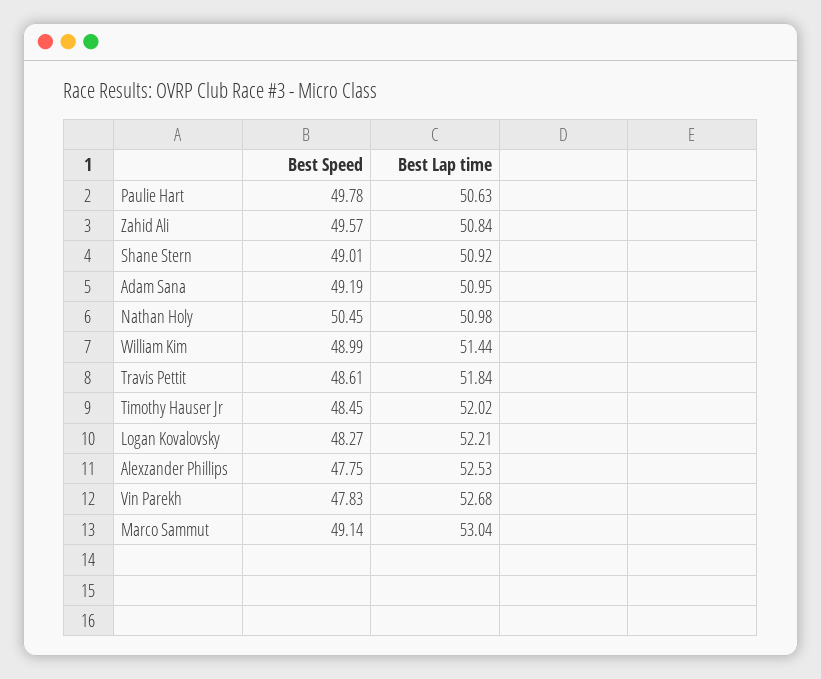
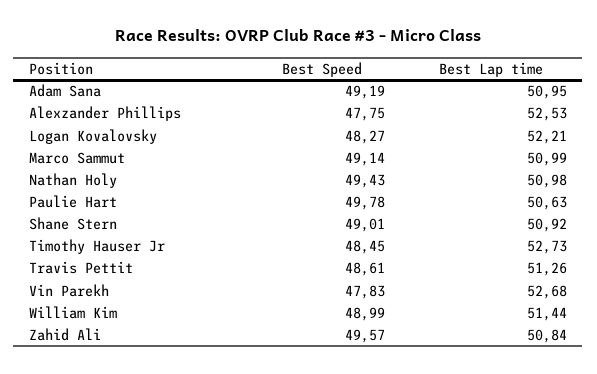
  {
    "Best Speed": {
      "Paulie Hart": 49.78,
      "Zahid Ali": 49.57,
      "Shane Stern": 49.01,
      "Adam Sana": 49.19,
-     "Nathan Holy": 50.45,
+     "Nathan Holy": 49.43,
      "William Kim": 48.99,
      "Travis Pettit": 48.61,
      "Timothy Hauser Jr": 48.45,
      "Logan Kovalovsky": 48.27,
      "Alexzander Phillips": 47.75,
      "Vin Parekh": 47.83,
      "Marco Sammut": 49.14
    },
    "Best Lap time": {
      "Paulie Hart": 50.63,
      "Zahid Ali": 50.84,
      "Shane Stern": 50.92,
      "Adam Sana": 50.95,
      "Nathan Holy": 50.98,
      "William Kim": 51.44,
-     "Travis Pettit": 51.84,
+     "Travis Pettit": 51.26,
-     "Timothy Hauser Jr": 52.02,
+     "Timothy Hauser Jr": 52.73,
      "Logan Kovalovsky": 52.21,
      "Alexzander Phillips": 52.53,
      "Vin Parekh": 52.68,
-     "Marco Sammut": 53.04
+     "Marco Sammut": 50.99
    }
  }

